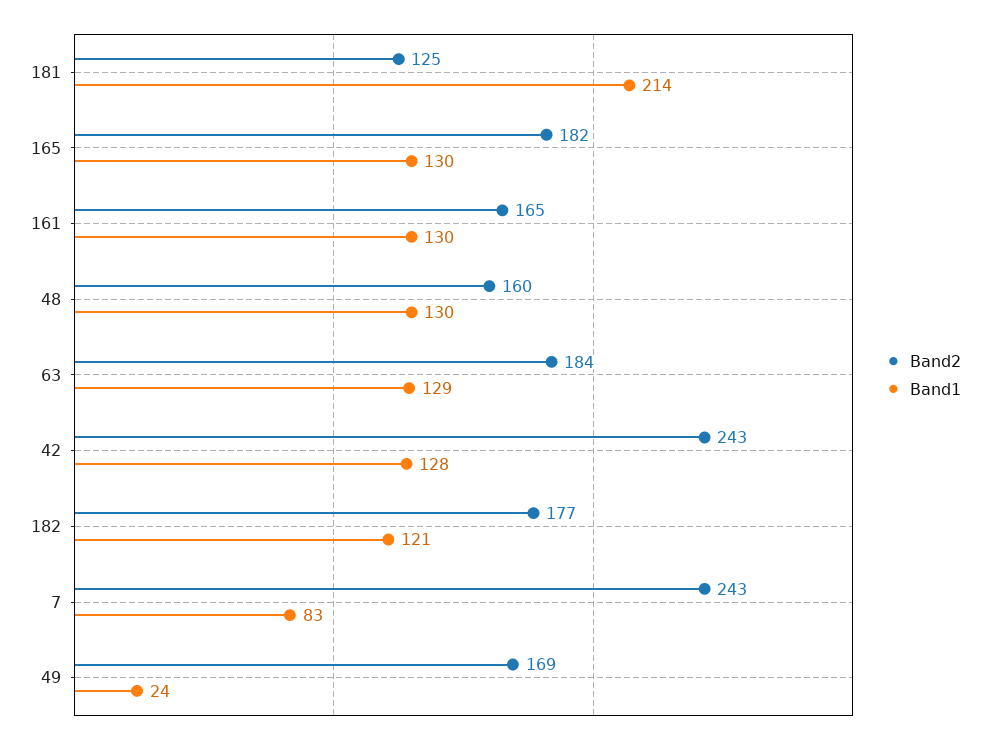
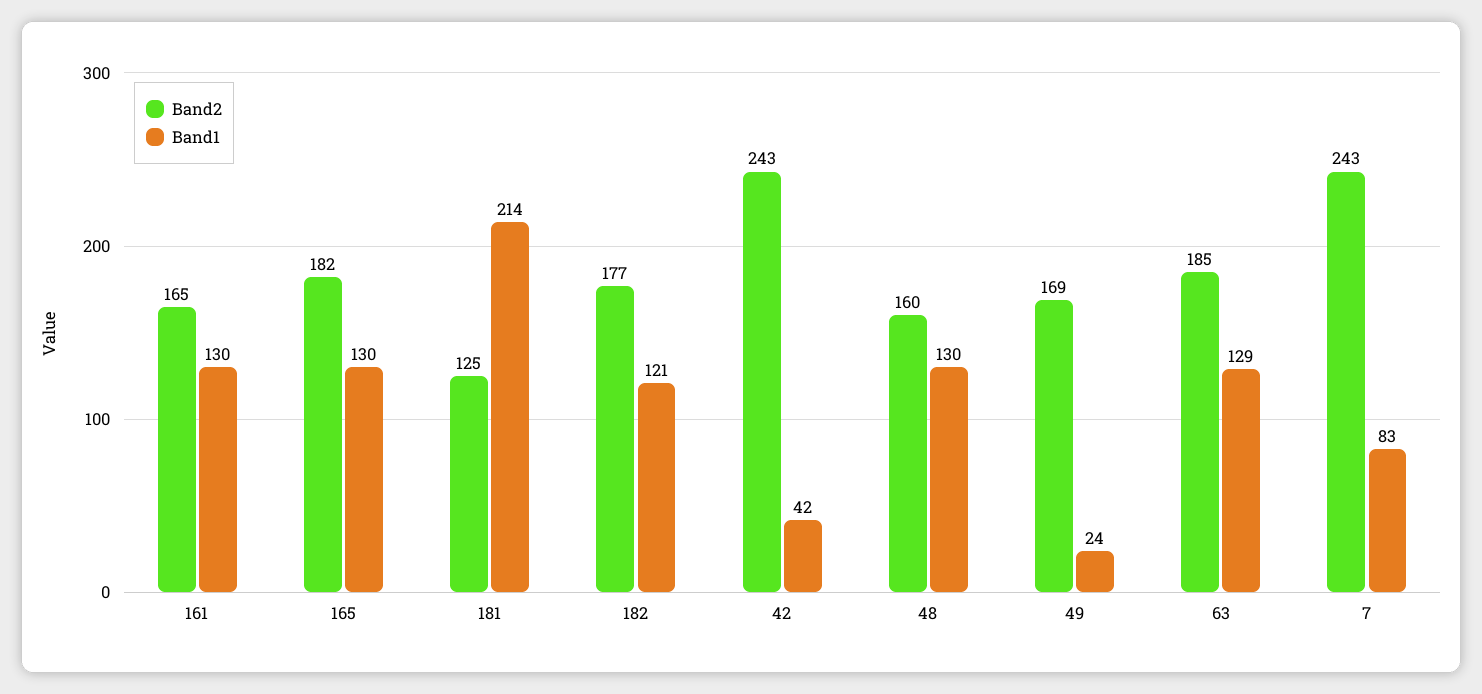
  {
    "Band2": {
      "181": 125,
      "165": 182,
      "161": 165,
      "48": 160,
-     "63": 184,
+     "63": 185,
      "42": 243,
      "182": 177,
      "7": 243,
      "49": 169
    },
    "Band1": {
      "181": 214,
      "165": 130,
      "161": 130,
      "48": 130,
      "63": 129,
-     "42": 128,
+     "42": 42,
      "182": 121,
      "7": 83,
      "49": 24
    }
  }

